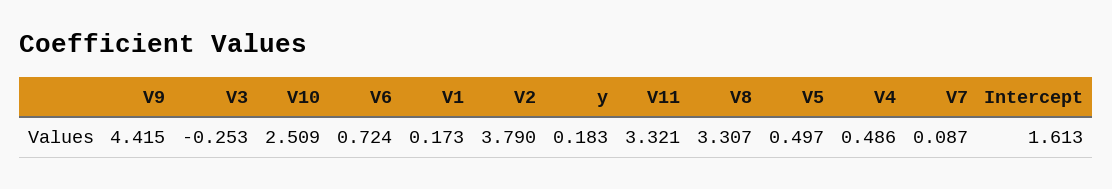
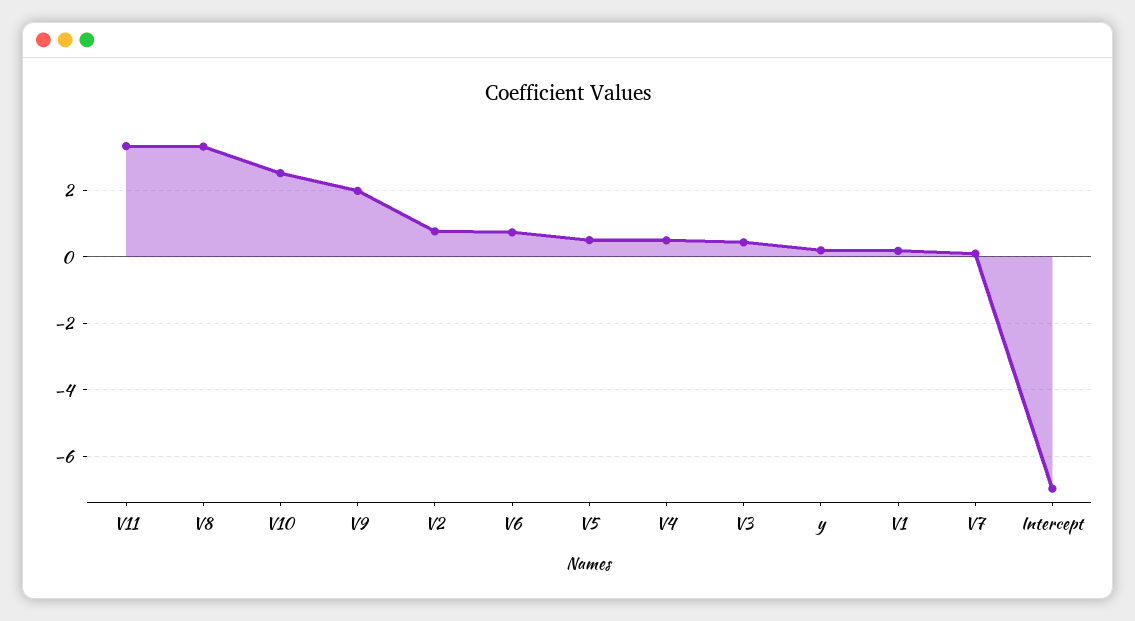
  {
-   "V9": 4.415,
+   "V9": 2,
-   "V3": -0.253,
+   "V3": 0.4,
    "V10": 2.509,
    "V6": 0.724,
    "V1": 0.173,
-   "V2": 3.79,
+   "V2": 0.8,
    "y": 0.183,
    "V11": 3.321,
    "V8": 3.307,
    "V5": 0.497,
    "V4": 0.486,
    "V7": 0.087,
-   "Intercept": 1.613
+   "Intercept": -7
  }

